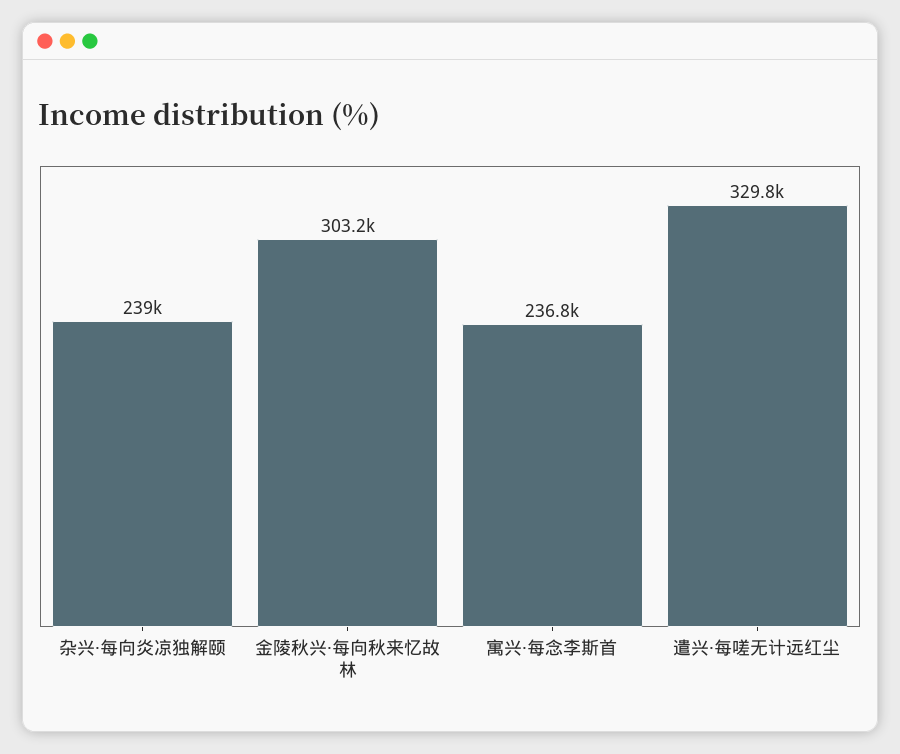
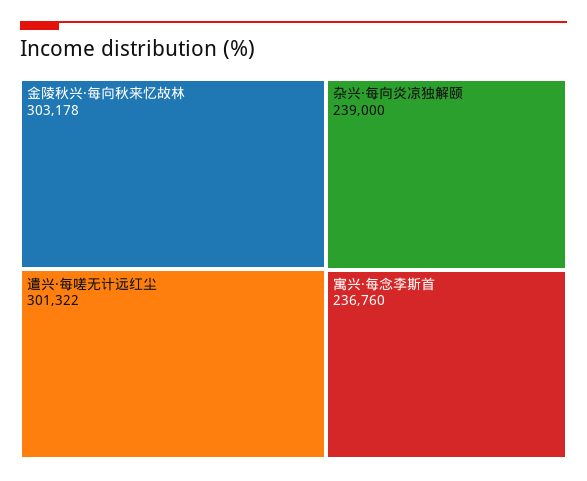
  {
    "杂兴·每向炎凉独解颐": 239000,
    "金陵秋兴·每向秋来忆故林": 303178,
    "寓兴·每念李斯首": 236760,
-   "遣兴·每嗟无计远红尘": 329800
+   "遣兴·每嗟无计远红尘": 301322
  }

